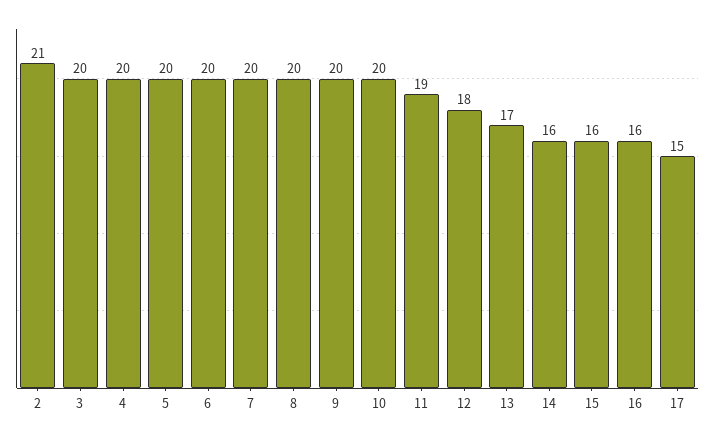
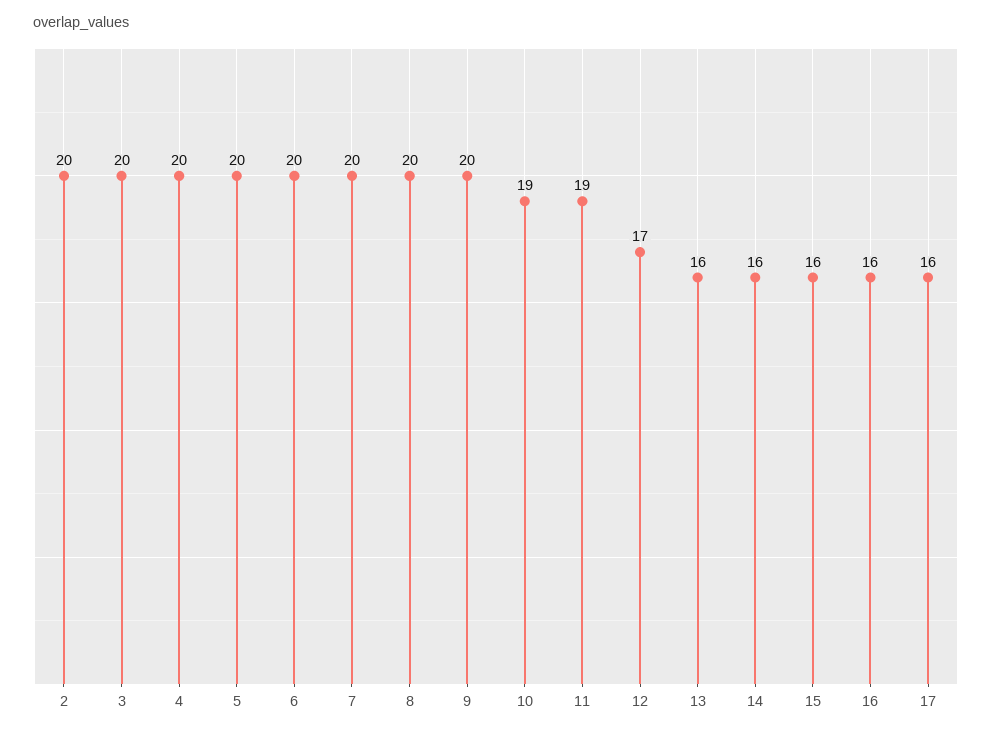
  {
-   "2": 21,
+   "2": 20,
    "3": 20,
    "4": 20,
    "5": 20,
    "6": 20,
    "7": 20,
    "8": 20,
    "9": 20,
-   "10": 20,
+   "10": 19,
    "11": 19,
-   "12": 18,
+   "12": 17,
-   "13": 17,
+   "13": 16,
    "14": 16,
    "15": 16,
    "16": 16,
-   "17": 15
+   "17": 16
  }

